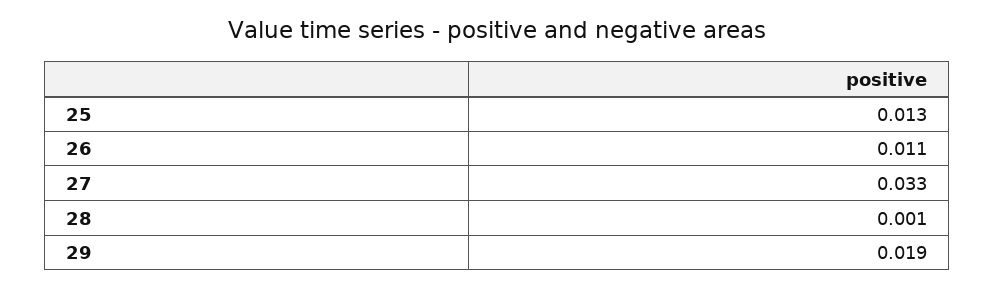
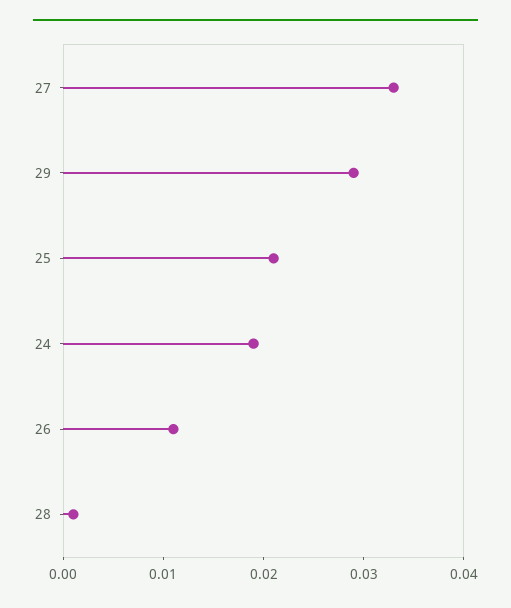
  {
-   "25": 0.013,
+   "25": 0.021,
    "26": 0.011,
    "27": 0.033,
    "28": 0.001,
-   "29": 0.019
+   "29": 0.029,
+   "24": 0.019
  }

